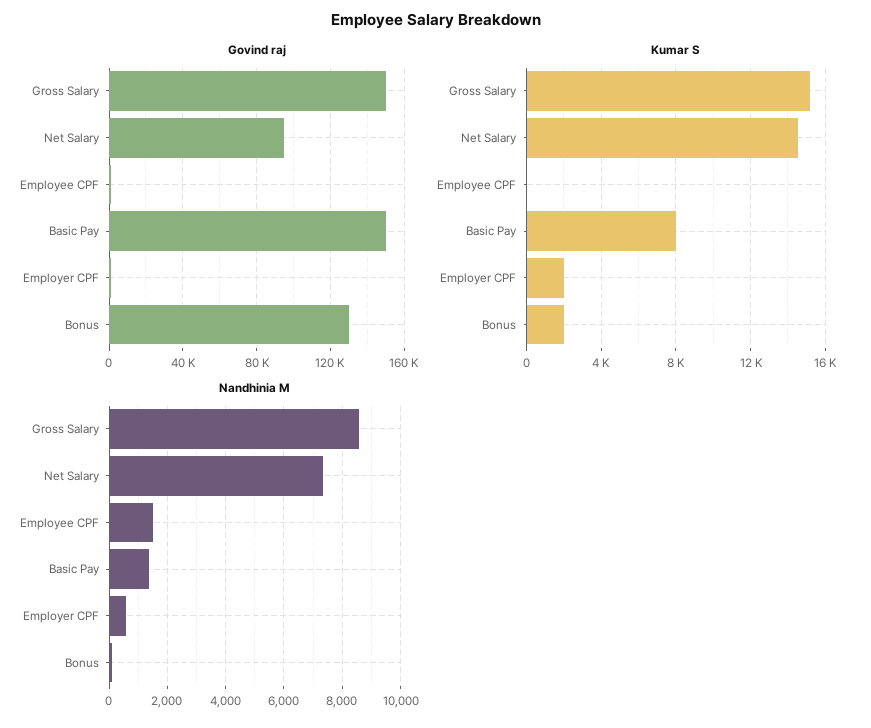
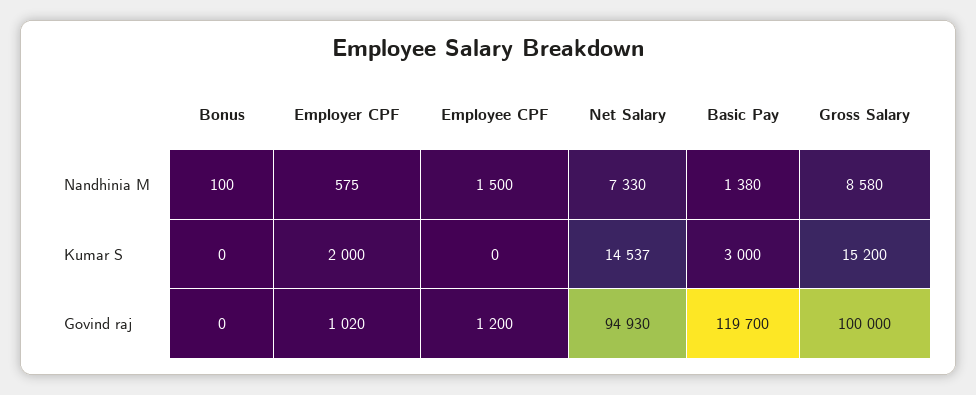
  {
    "Govind raj": {
-     "Gross Salary": 150000,
+     "Gross Salary": 100000,
      "Net Salary": 94930,
      "Employee CPF": 1200,
-     "Basic Pay": 150000,
+     "Basic Pay": 119700,
      "Employer CPF": 1020,
-     "Bonus": 130000
+     "Bonus": 0
    },
    "Kumar S": {
      "Gross Salary": 15200,
      "Net Salary": 14537,
      "Employee CPF": 0,
-     "Basic Pay": 8000,
+     "Basic Pay": 3000,
      "Employer CPF": 2000,
-     "Bonus": 2000
+     "Bonus": 0
    },
    "Nandhinia M": {
      "Gross Salary": 8580,
      "Net Salary": 7330,
      "Employee CPF": 1500,
      "Basic Pay": 1380,
      "Employer CPF": 575,
      "Bonus": 100
    }
  }

